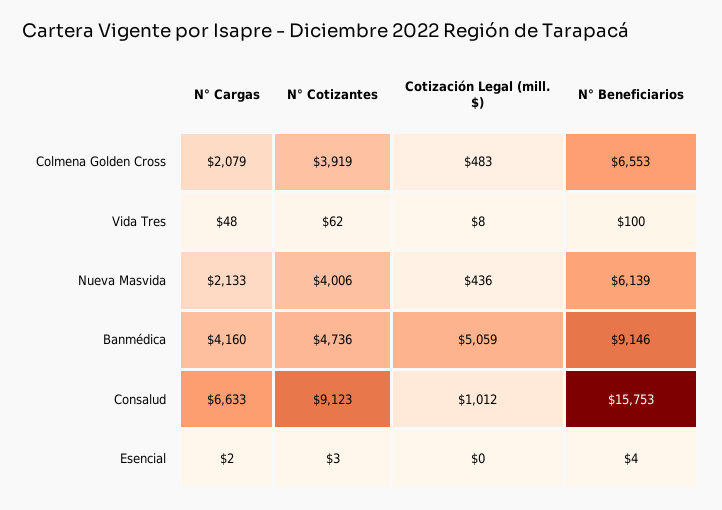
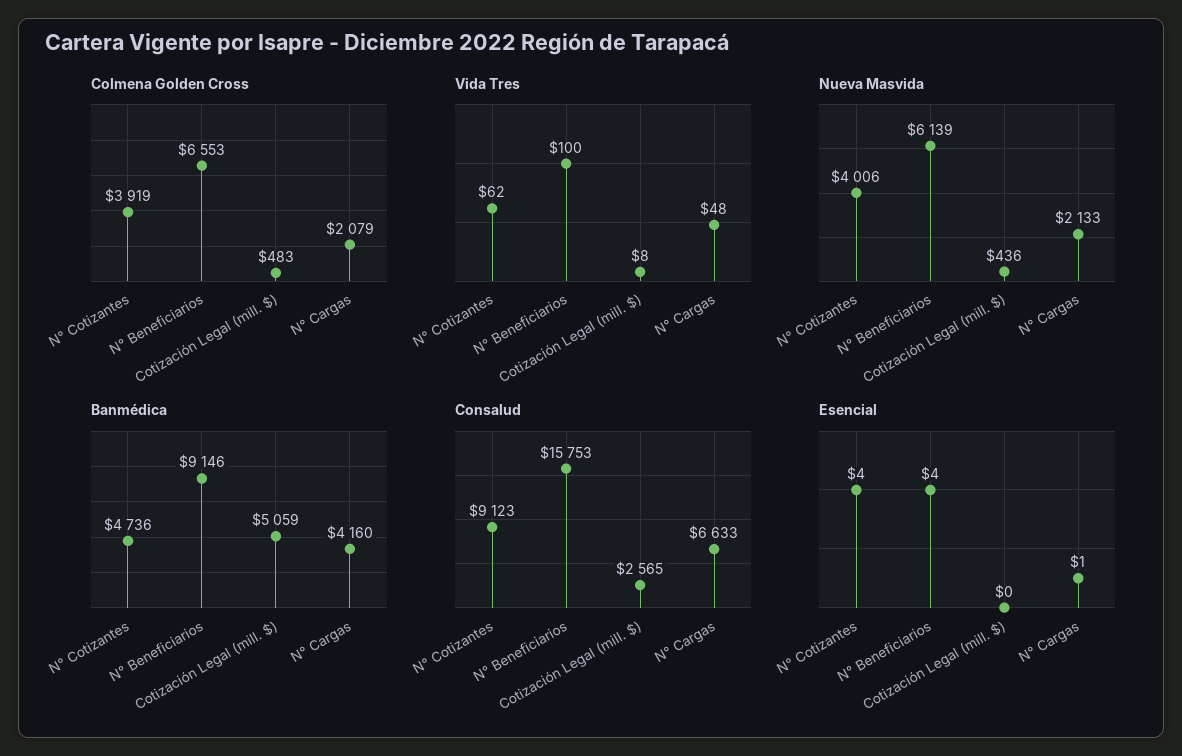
  {
    "Colmena Golden Cross": {
      "N° Cargas": 2079,
      "N° Cotizantes": 3919,
      "Cotización Legal (mill. $)": 483,
      "N° Beneficiarios": 6553
    },
    "Vida Tres": {
      "N° Cargas": 48,
      "N° Cotizantes": 62,
      "Cotización Legal (mill. $)": 8,
      "N° Beneficiarios": 100
    },
    "Nueva Masvida": {
      "N° Cargas": 2133,
      "N° Cotizantes": 4006,
      "Cotización Legal (mill. $)": 436,
      "N° Beneficiarios": 6139
    },
    "Banmédica": {
      "N° Cargas": 4160,
      "N° Cotizantes": 4736,
      "Cotización Legal (mill. $)": 5059,
      "N° Beneficiarios": 9146
    },
    "Consalud": {
      "N° Cargas": 6633,
      "N° Cotizantes": 9123,
-     "Cotización Legal (mill. $)": 1012,
+     "Cotización Legal (mill. $)": 2565,
      "N° Beneficiarios": 15753
    },
    "Esencial": {
-     "N° Cargas": 2,
+     "N° Cargas": 1,
-     "N° Cotizantes": 3,
+     "N° Cotizantes": 4,
      "Cotización Legal (mill. $)": 0,
      "N° Beneficiarios": 4
    }
  }

